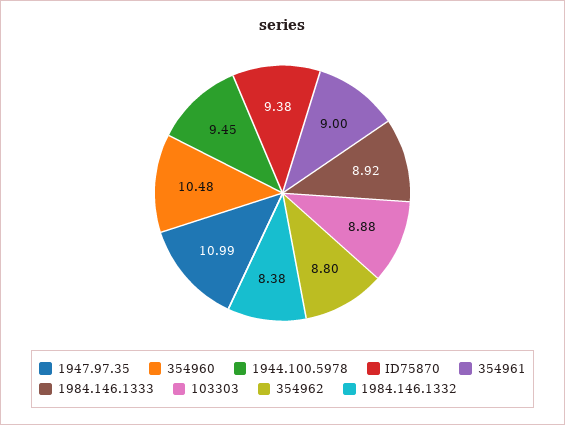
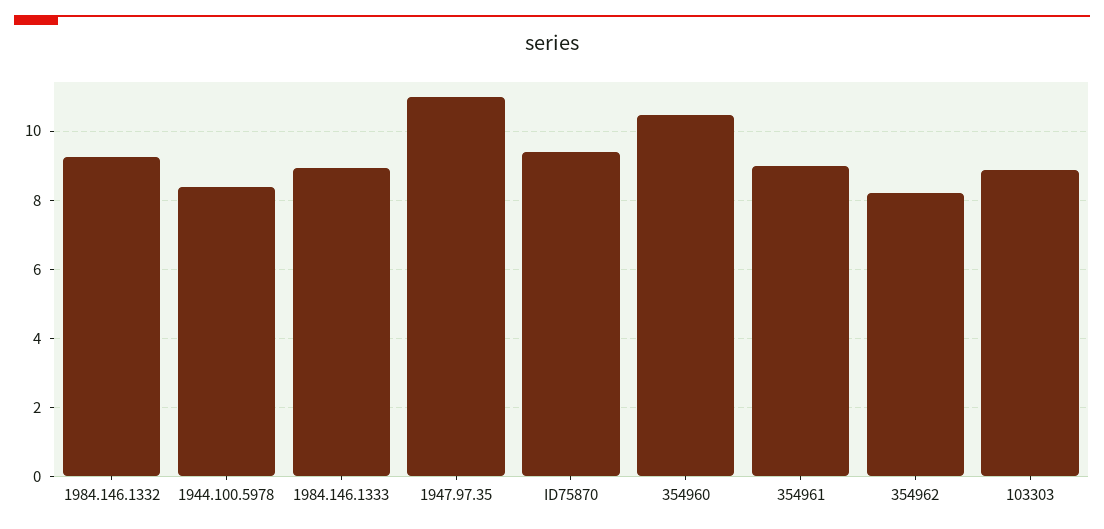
  {
    "1947.97.35": 10.99,
    "354960": 10.48,
-   "1944.100.5978": 9.45,
+   "1944.100.5978": 8.4,
    "ID75870": 9.38,
    "354961": 9,
    "1984.146.1333": 8.92,
    "103303": 8.88,
-   "354962": 8.8,
+   "354962": 8.2,
-   "1984.146.1332": 8.38
+   "1984.146.1332": 9.2
  }

